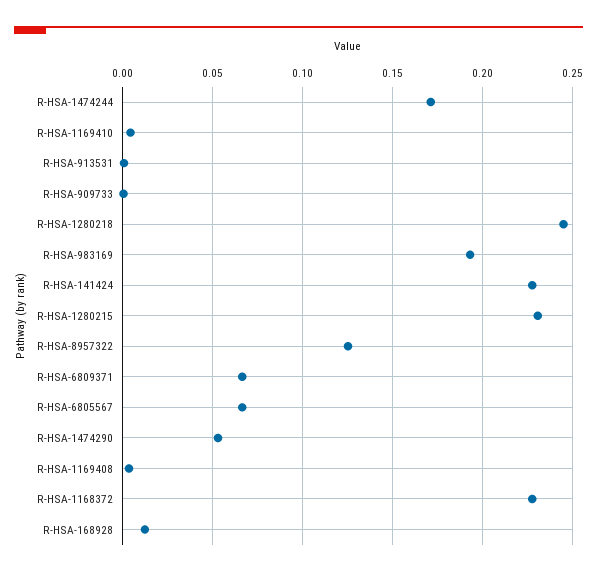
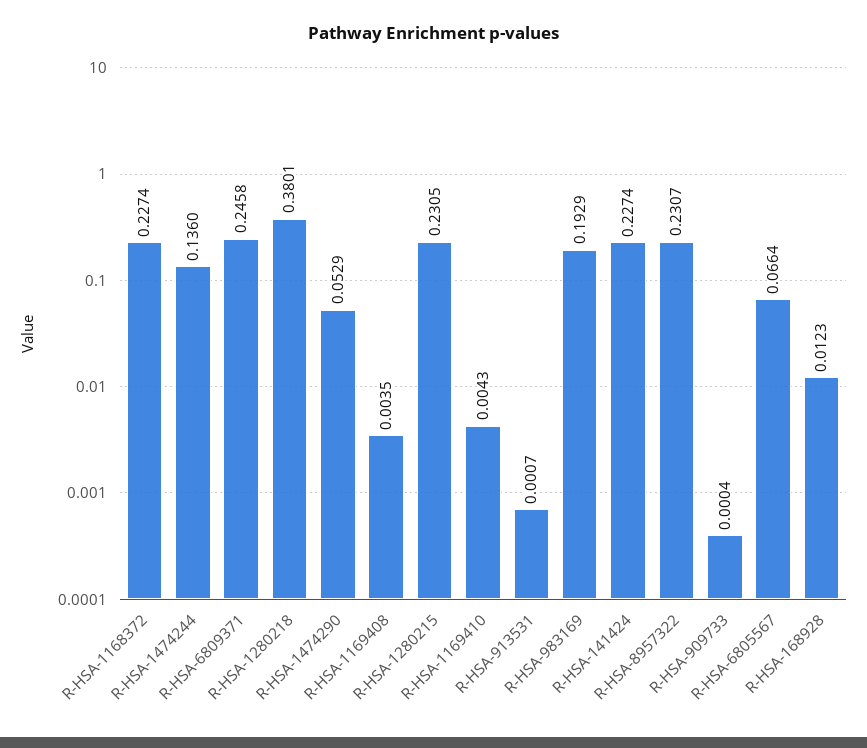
  {
-   "R-HSA-1474244": 0.17,
+   "R-HSA-1474244": 0.136,
    "R-HSA-1169410": 0.0043,
    "R-HSA-913531": 0.0007,
    "R-HSA-909733": 0.0004,
-   "R-HSA-1280218": 0.245,
+   "R-HSA-1280218": 0.3801,
    "R-HSA-983169": 0.1929,
    "R-HSA-141424": 0.2274,
    "R-HSA-1280215": 0.2305,
-   "R-HSA-8957322": 0.125,
+   "R-HSA-8957322": 0.2307,
-   "R-HSA-6809371": 0.065,
+   "R-HSA-6809371": 0.2458,
    "R-HSA-6805567": 0.0664,
    "R-HSA-1474290": 0.0529,
    "R-HSA-1169408": 0.0035,
    "R-HSA-1168372": 0.2274,
    "R-HSA-168928": 0.0123
  }

